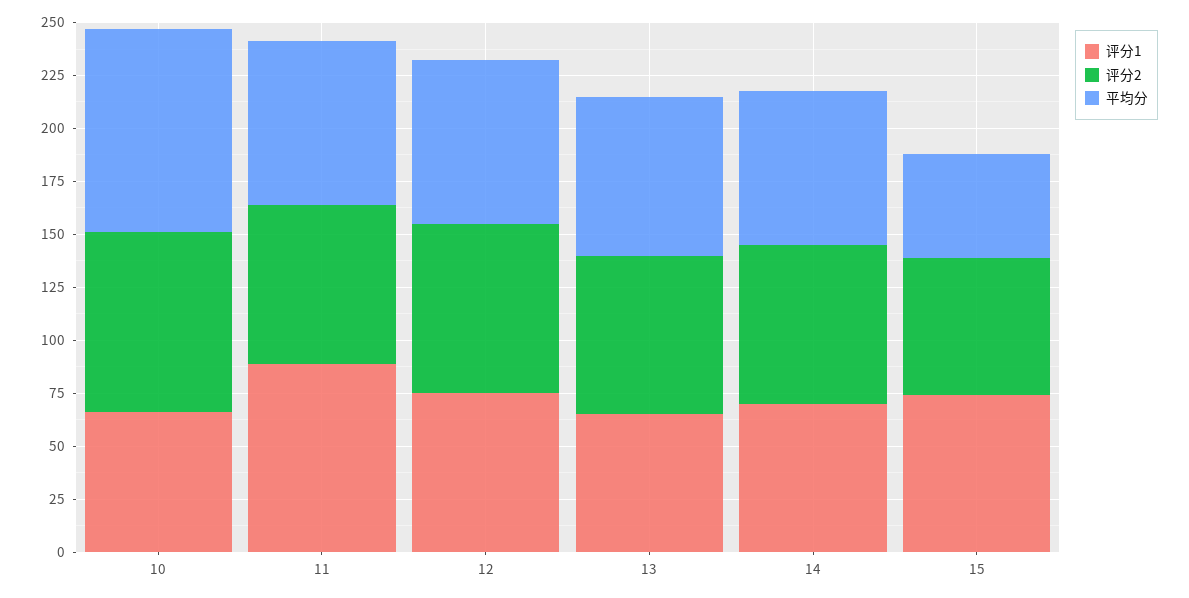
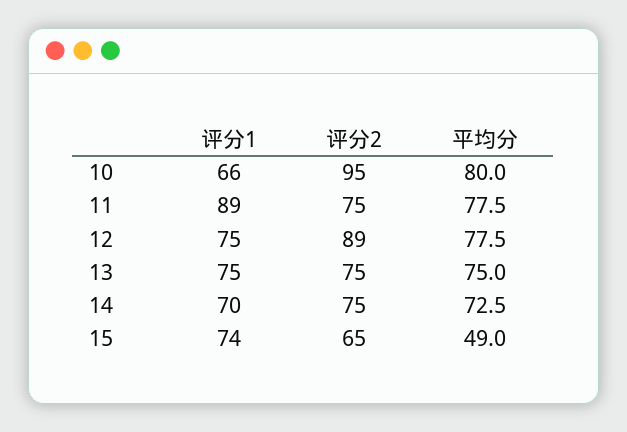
  {
    "评分1": {
      "10": 66,
      "11": 89,
      "12": 75,
-     "13": 65,
+     "13": 75,
      "14": 70,
      "15": 74
    },
    "评分2": {
-     "10": 85,
+     "10": 95,
      "11": 75,
-     "12": 80,
+     "12": 89,
      "13": 75,
      "14": 75,
      "15": 65
    },
    "平均分": {
-     "10": 95,
+     "10": 80,
      "11": 77.5,
      "12": 77.5,
      "13": 75,
      "14": 72.5,
      "15": 49
    }
  }

